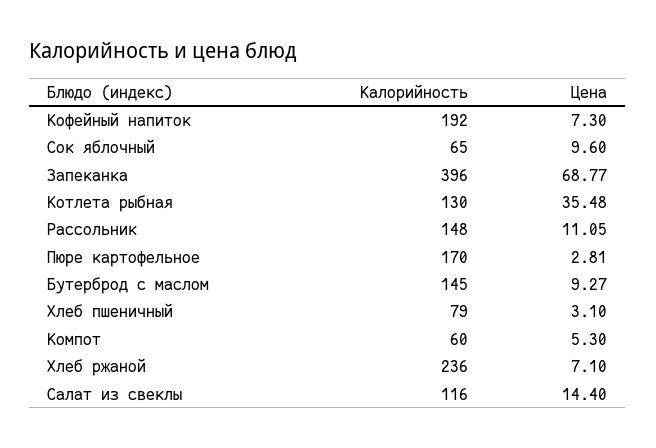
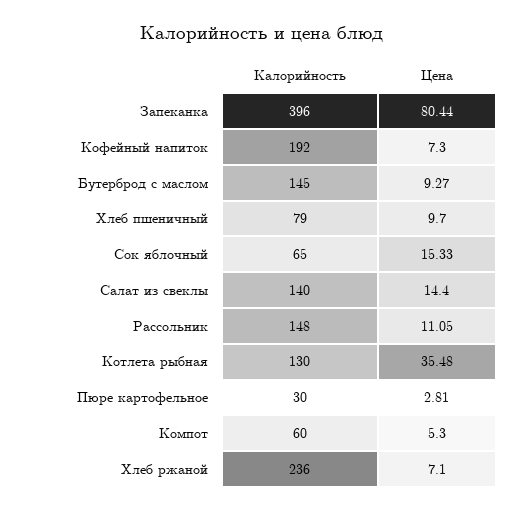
  {
    "Калорийность": {
      "Кофейный напиток": 192,
      "Сок яблочный": 65,
      "Запеканка": 396,
      "Котлета рыбная": 130,
      "Рассольник": 148,
-     "Пюре картофельное": 170,
+     "Пюре картофельное": 30,
      "Бутерброд с маслом": 145,
      "Хлеб пшеничный": 79,
      "Компот": 60,
      "Хлеб ржаной": 236,
-     "Салат из свеклы": 116
+     "Салат из свеклы": 140
    },
    "Цена": {
      "Кофейный напиток": 7.3,
-     "Сок яблочный": 9.6,
+     "Сок яблочный": 15.33,
-     "Запеканка": 68.77,
+     "Запеканка": 80.44,
      "Котлета рыбная": 35.48,
      "Рассольник": 11.05,
      "Пюре картофельное": 2.81,
      "Бутерброд с маслом": 9.27,
-     "Хлеб пшеничный": 3.1,
+     "Хлеб пшеничный": 9.7,
      "Компот": 5.3,
      "Хлеб ржаной": 7.1,
      "Салат из свеклы": 14.4
    }
  }

